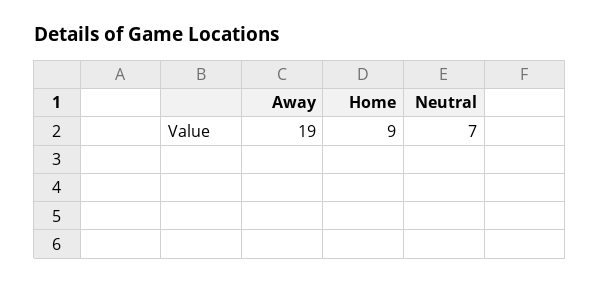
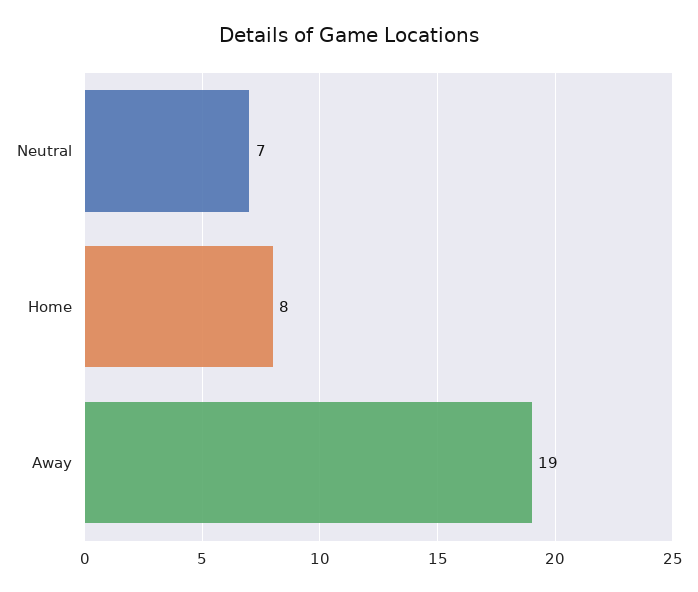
  {
    "Away": 19,
-   "Home": 9,
+   "Home": 8,
    "Neutral": 7
  }

